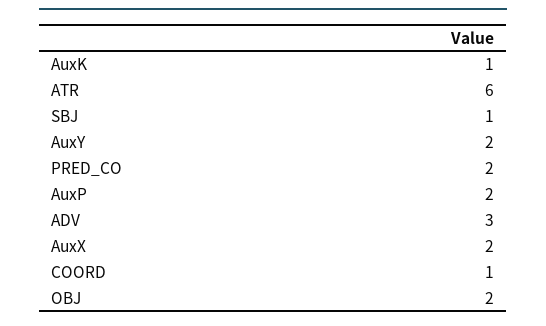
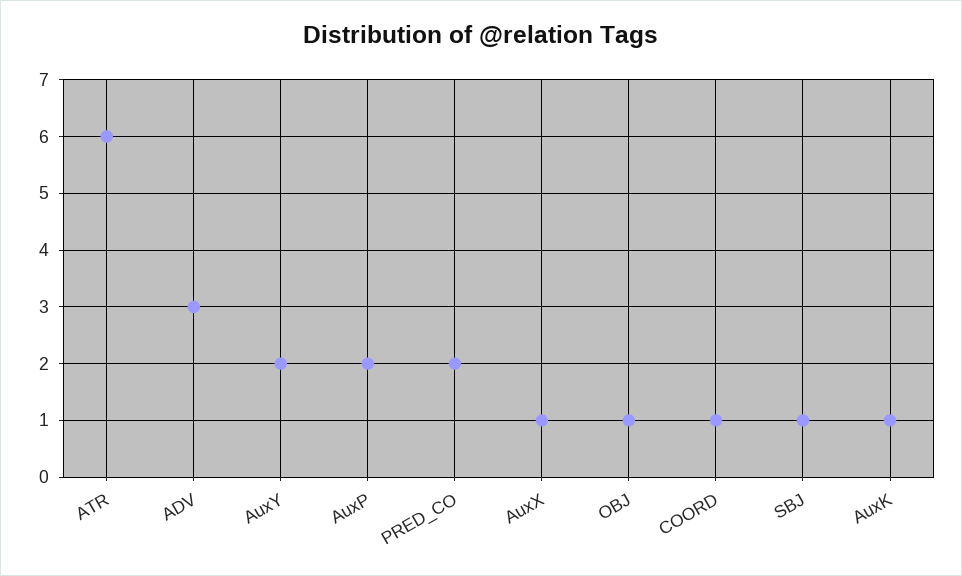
  {
    "AuxK": 1,
    "ATR": 6,
    "SBJ": 1,
    "AuxY": 2,
    "PRED_CO": 2,
    "AuxP": 2,
    "ADV": 3,
-   "AuxX": 2,
+   "AuxX": 1,
    "COORD": 1,
-   "OBJ": 2
+   "OBJ": 1
  }

